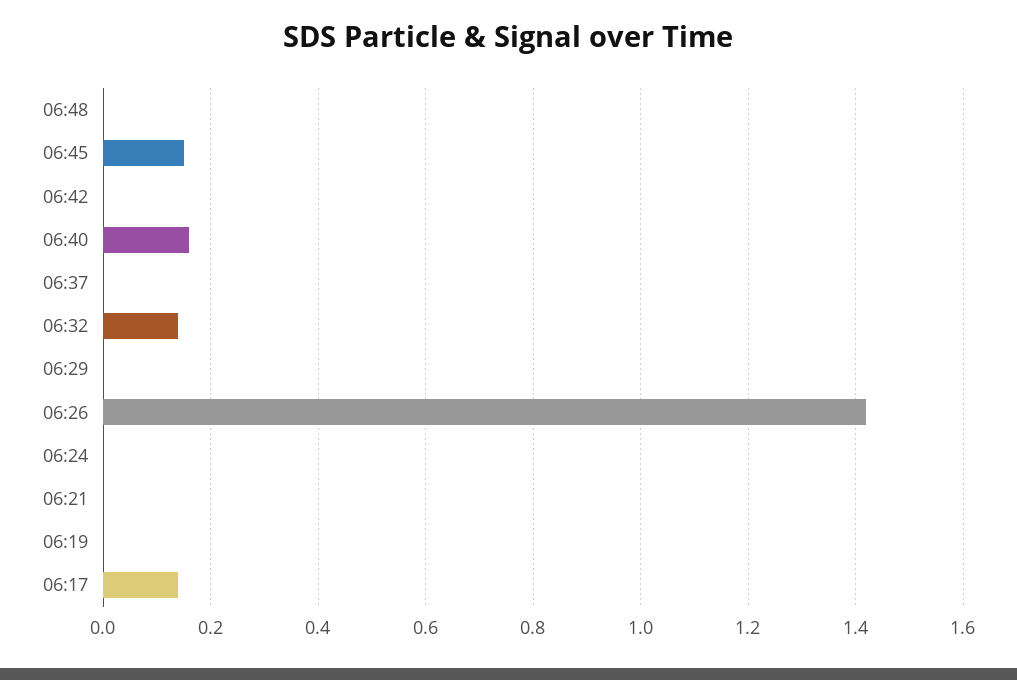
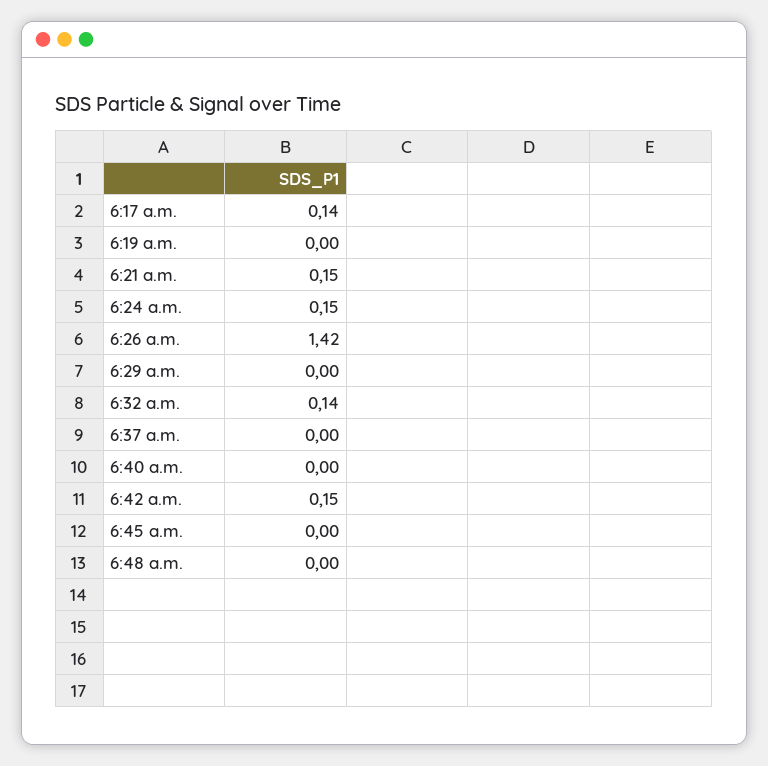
  {
    "06:48": 0,
-   "06:45": 0.15,
+   "06:45": 0,
-   "06:42": 0,
+   "06:42": 0.15,
-   "06:40": 0.15,
+   "06:40": 0,
    "06:37": 0,
    "06:32": 0.14,
    "06:29": 0,
    "06:26": 1.42,
-   "06:24": 0,
+   "06:24": 0.15,
-   "06:21": 0,
+   "06:21": 0.15,
    "06:19": 0,
    "06:17": 0.14
  }

